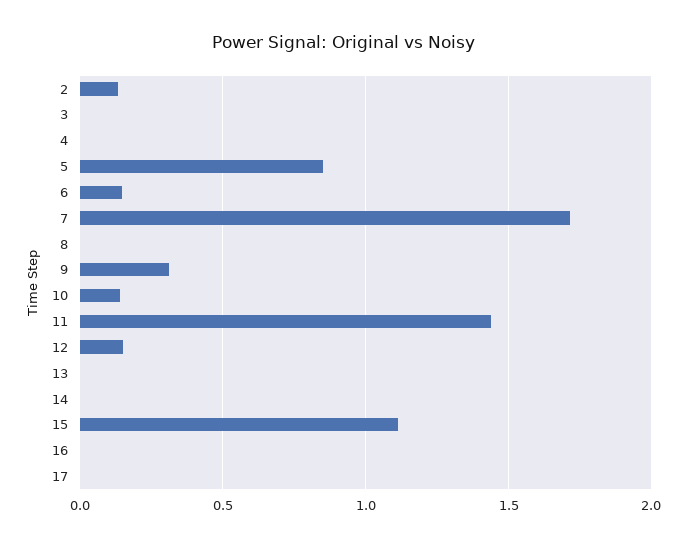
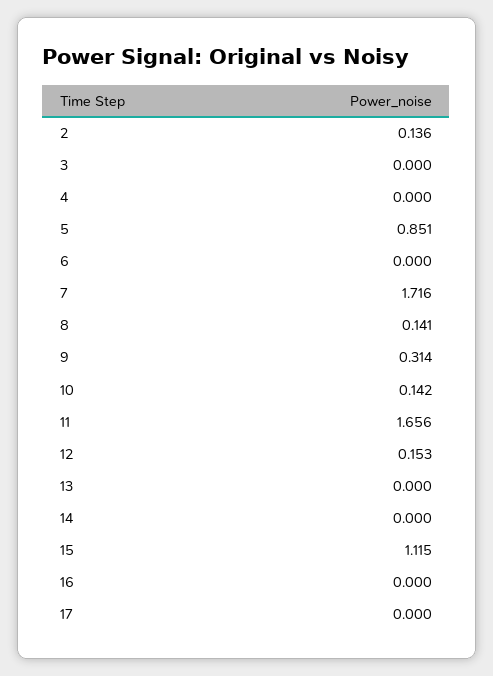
  {
    "2": 0.136,
    "3": 0,
    "4": 0,
    "5": 0.851,
-   "6": 0.15,
+   "6": 0,
    "7": 1.716,
-   "8": 0,
+   "8": 0.141,
    "9": 0.314,
    "10": 0.142,
-   "11": 1.45,
+   "11": 1.656,
    "12": 0.153,
    "13": 0,
    "14": 0,
    "15": 1.115,
    "16": 0,
    "17": 0
  }

